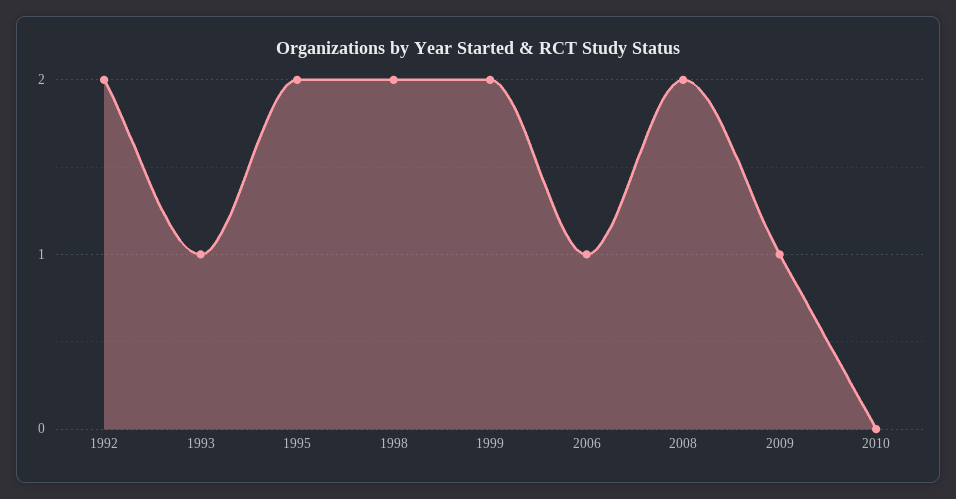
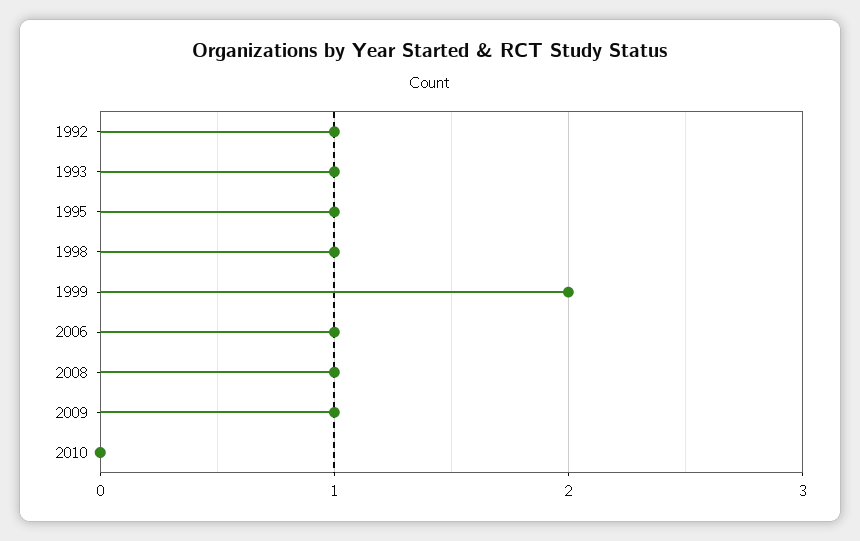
  {
-   "1992": 2,
+   "1992": 1,
    "1993": 1,
-   "1995": 2,
+   "1995": 1,
-   "1998": 2,
+   "1998": 1,
    "1999": 2,
    "2006": 1,
-   "2008": 2,
+   "2008": 1,
    "2009": 1,
    "2010": 0
  }

